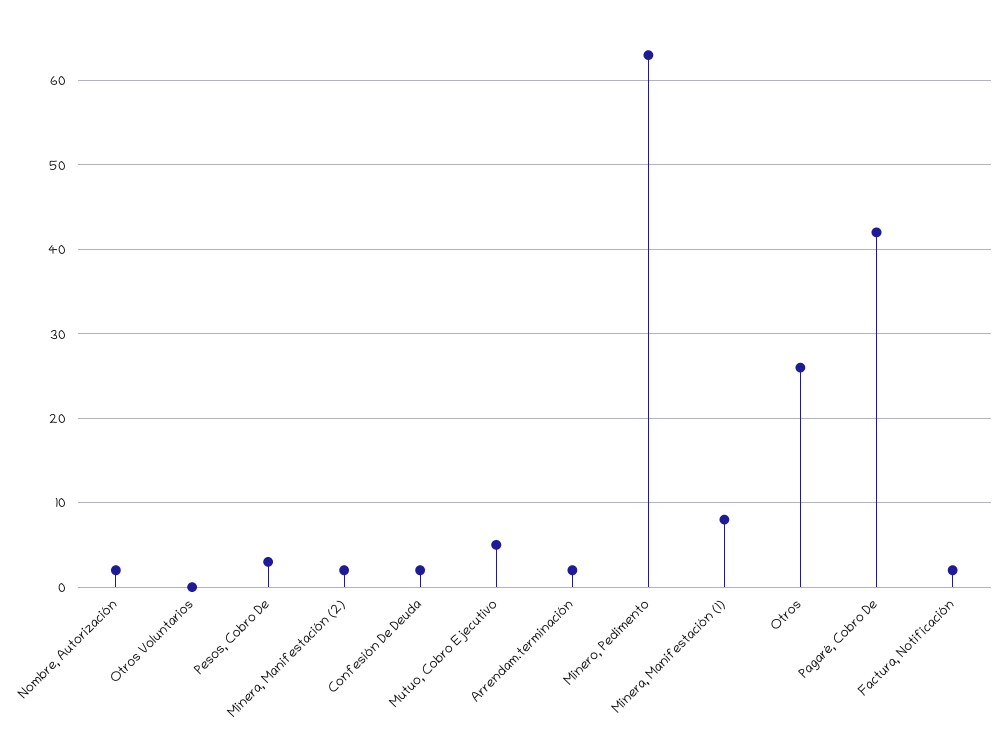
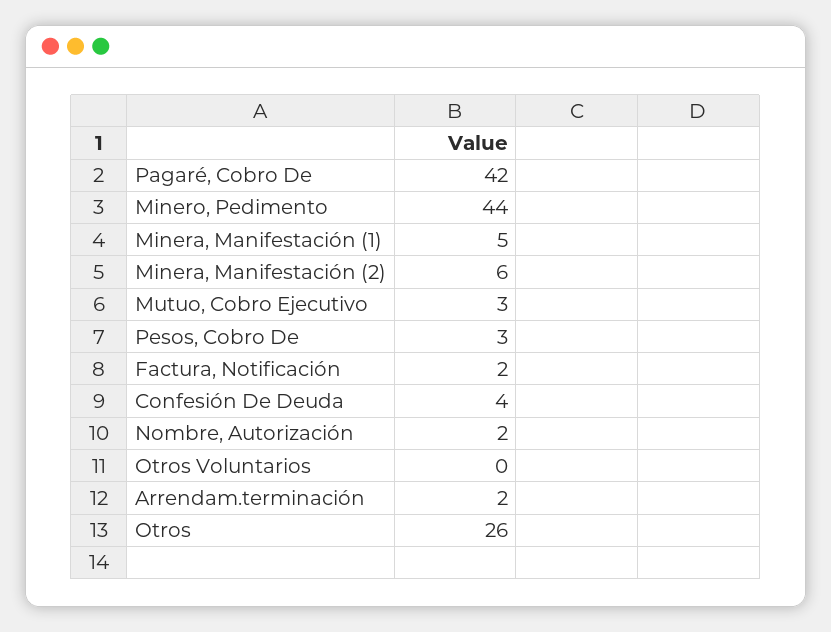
  {
    "Nombre, Autorización": 2,
    "Otros Voluntarios": 0,
    "Pesos, Cobro De": 3,
-   "Minera, Manifestación (2)": 2,
+   "Minera, Manifestación (2)": 6,
-   "Confesión De Deuda": 2,
+   "Confesión De Deuda": 4,
-   "Mutuo, Cobro Ejecutivo": 5,
+   "Mutuo, Cobro Ejecutivo": 3,
    "Arrendam.terminación": 2,
-   "Minero, Pedimento": 63,
+   "Minero, Pedimento": 44,
-   "Minera, Manifestación (1)": 8,
+   "Minera, Manifestación (1)": 5,
    "Otros": 26,
    "Pagaré, Cobro De": 42,
    "Factura, Notificación": 2
  }

